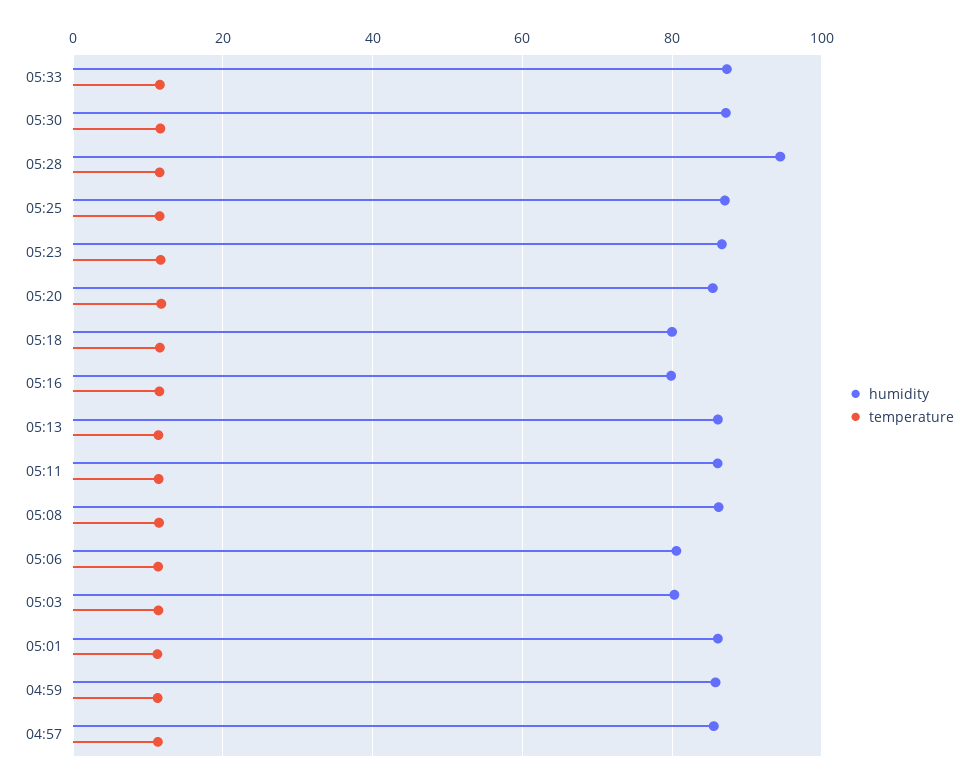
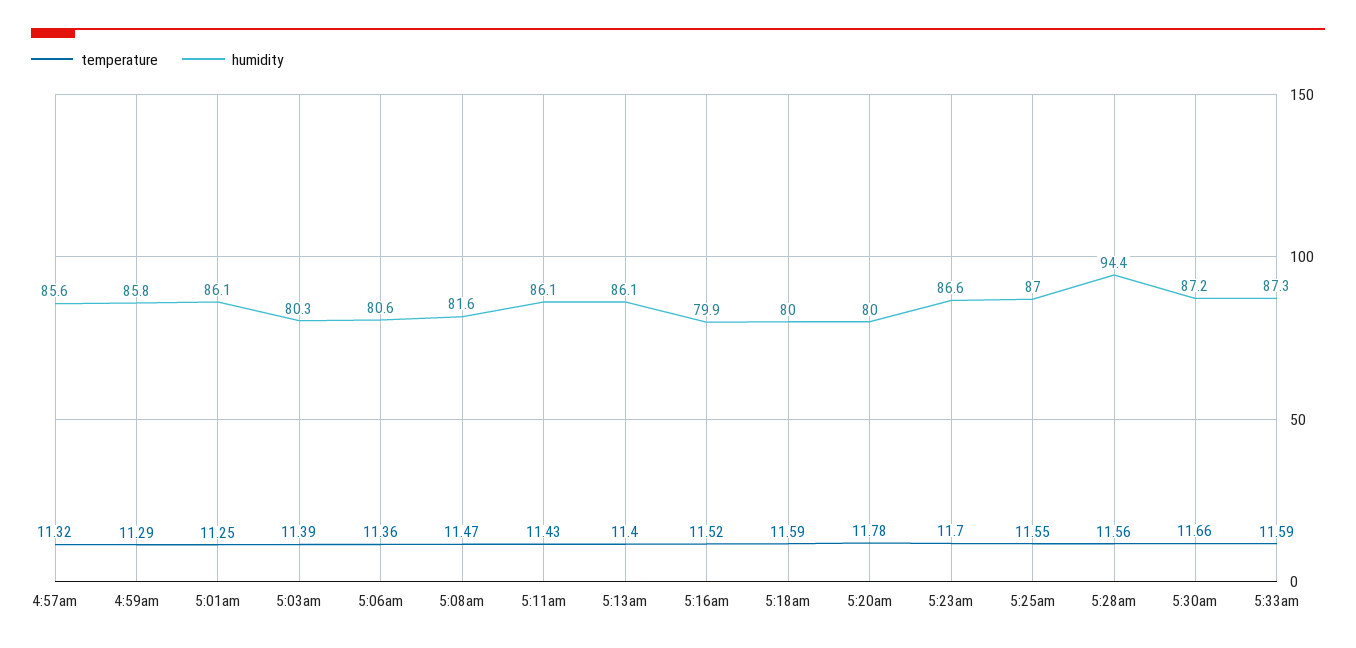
  {
    "humidity": {
      "05:33": 87.3,
      "05:30": 87.2,
      "05:28": 94.4,
      "05:25": 87,
      "05:23": 86.6,
-     "05:20": 86,
+     "05:20": 80,
      "05:18": 80,
      "05:16": 79.9,
      "05:13": 86.1,
      "05:11": 86.1,
-     "05:08": 86,
+     "05:08": 81.6,
      "05:06": 80.6,
      "05:03": 80.3,
      "05:01": 86.1,
      "04:59": 85.8,
      "04:57": 85.6
    },
    "temperature": {
      "05:33": 11.59,
      "05:30": 11.66,
      "05:28": 11.56,
      "05:25": 11.55,
      "05:23": 11.7,
      "05:20": 11.78,
      "05:18": 11.59,
      "05:16": 11.52,
      "05:13": 11.4,
      "05:11": 11.43,
      "05:08": 11.47,
      "05:06": 11.36,
      "05:03": 11.39,
      "05:01": 11.25,
      "04:59": 11.29,
      "04:57": 11.32
    }
  }

